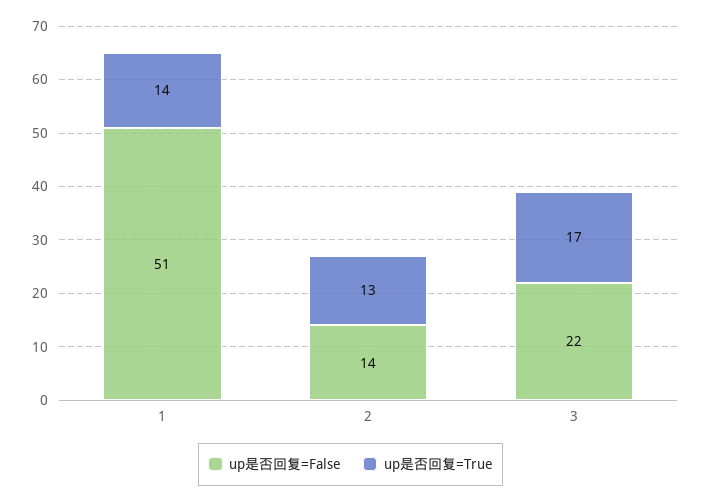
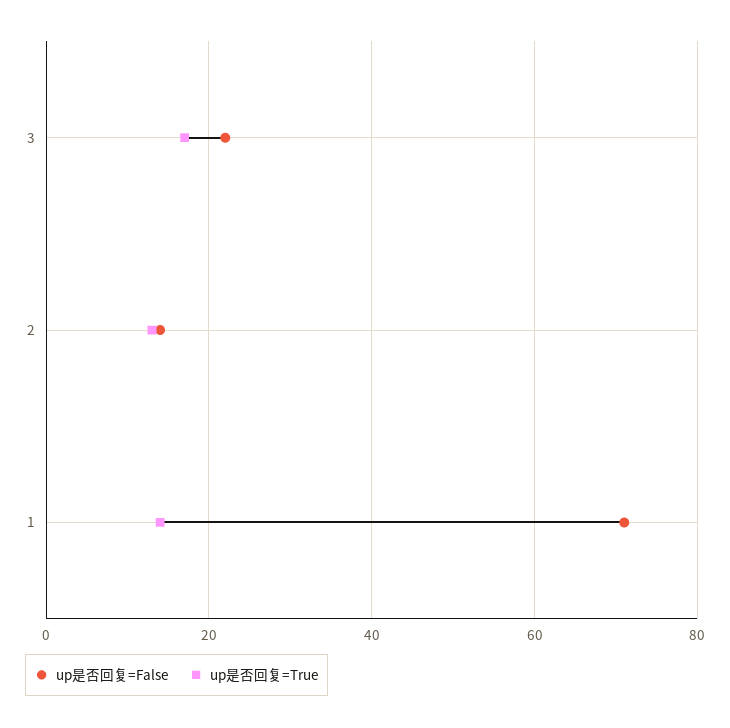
  {
    "up是否回复=False": {
-     "1": 51,
+     "1": 70,
      "2": 14,
      "3": 22
    },
    "up是否回复=True": {
      "1": 14,
      "2": 13,
      "3": 17
    }
  }

